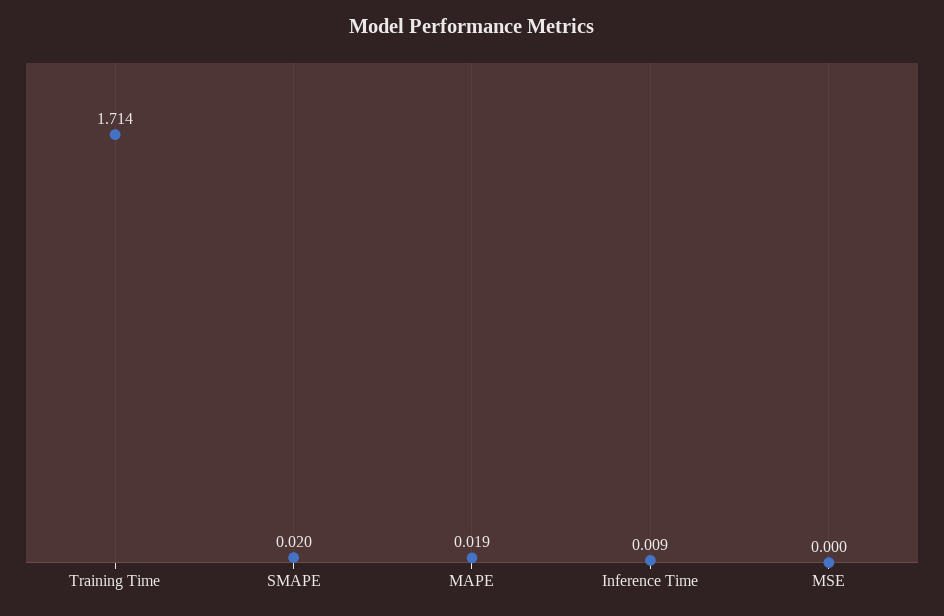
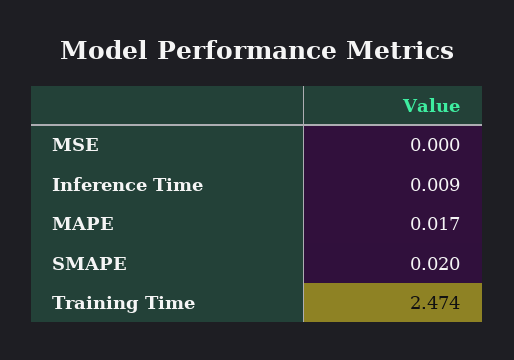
  {
-   "Training Time": 1.714,
+   "Training Time": 2.474,
    "SMAPE": 0.02,
-   "MAPE": 0.019,
+   "MAPE": 0.017,
    "Inference Time": 0.009,
    "MSE": 0
  }

